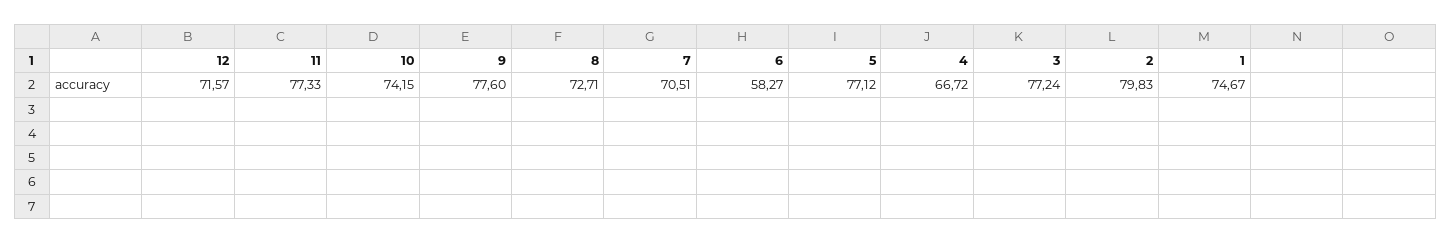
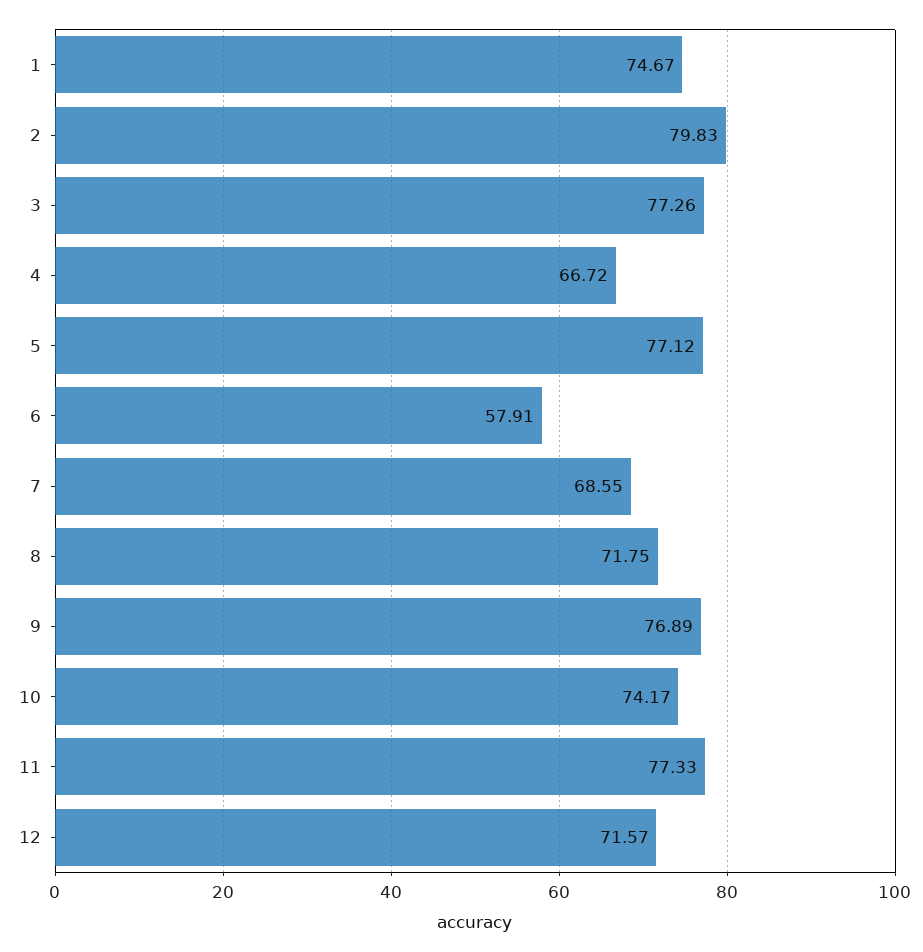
  {
    "12": 71.57,
    "11": 77.33,
-   "10": 74.15,
+   "10": 74.17,
-   "9": 77.6,
+   "9": 76.89,
-   "8": 72.71,
+   "8": 71.75,
-   "7": 70.51,
+   "7": 68.55,
-   "6": 58.27,
+   "6": 57.91,
    "5": 77.12,
    "4": 66.72,
-   "3": 77.24,
+   "3": 77.26,
    "2": 79.83,
    "1": 74.67
  }

